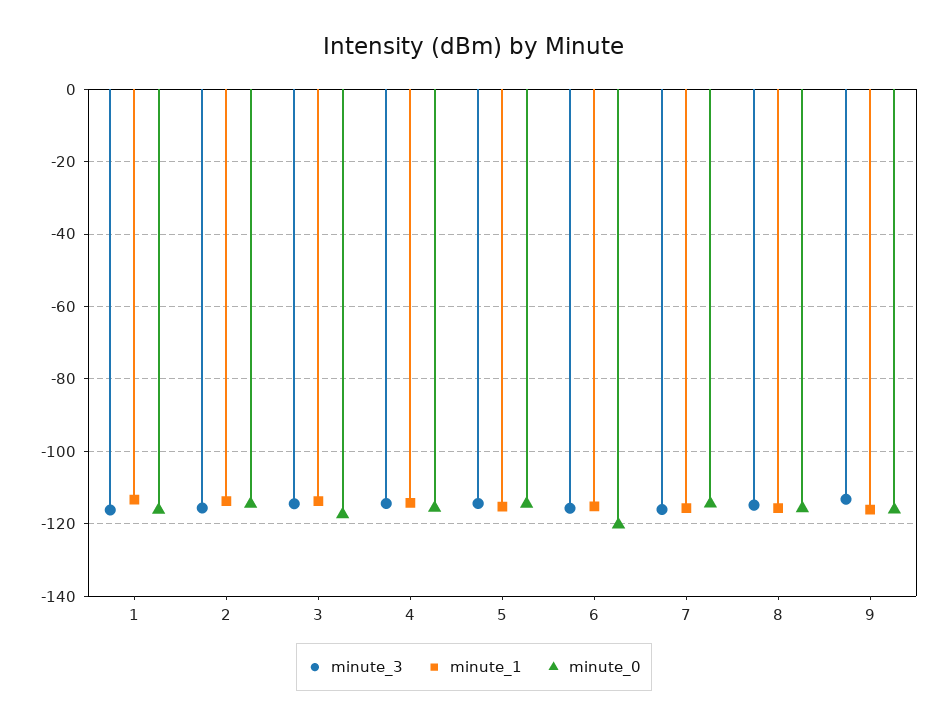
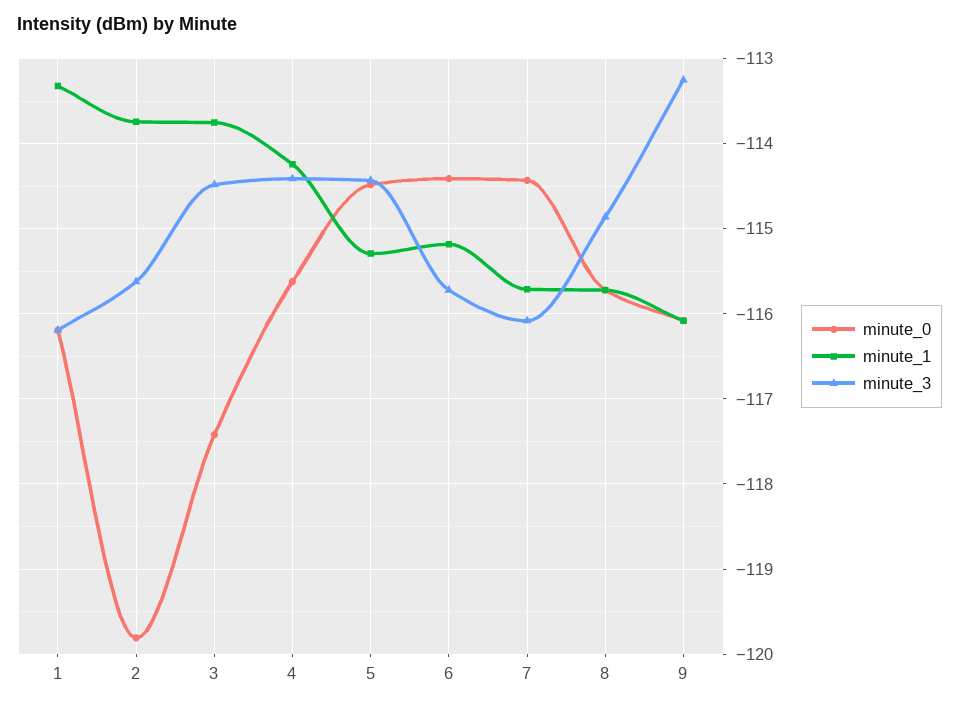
  {
    "minute_3": {
      "1": -116.2,
      "2": -115.6,
      "3": -114.5,
      "4": -114.4,
      "5": -114.4,
      "6": -115.7,
      "7": -116.1,
      "8": -114.9,
      "9": -113.3
    },
    "minute_1": {
      "1": -113.3,
      "2": -113.7,
      "3": -113.8,
      "4": -114.2,
      "5": -115.3,
      "6": -115.2,
      "7": -115.7,
      "8": -115.7,
      "9": -116.1
    },
    "minute_0": {
      "1": -116.2,
-     "2": -114,
+     "2": -119.8,
      "3": -117.4,
      "4": -115.6,
      "5": -114.5,
-     "6": -120,
+     "6": -114.4,
      "7": -114.4,
      "8": -115.7,
      "9": -116.1
    }
  }

